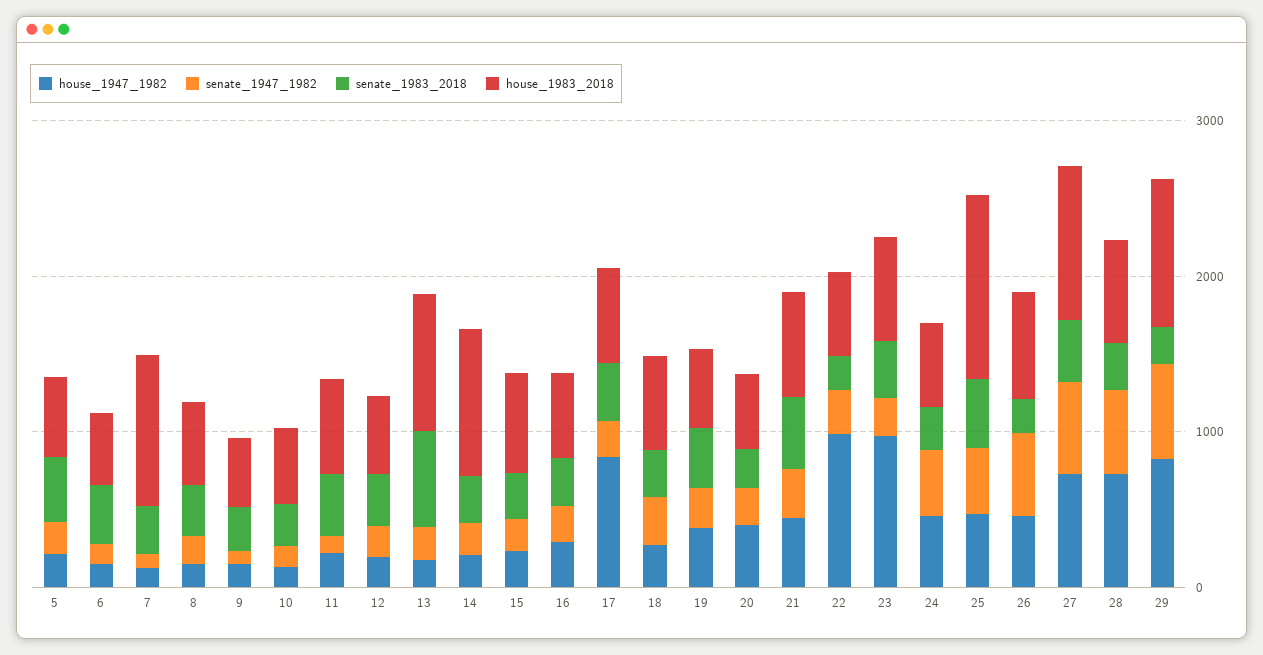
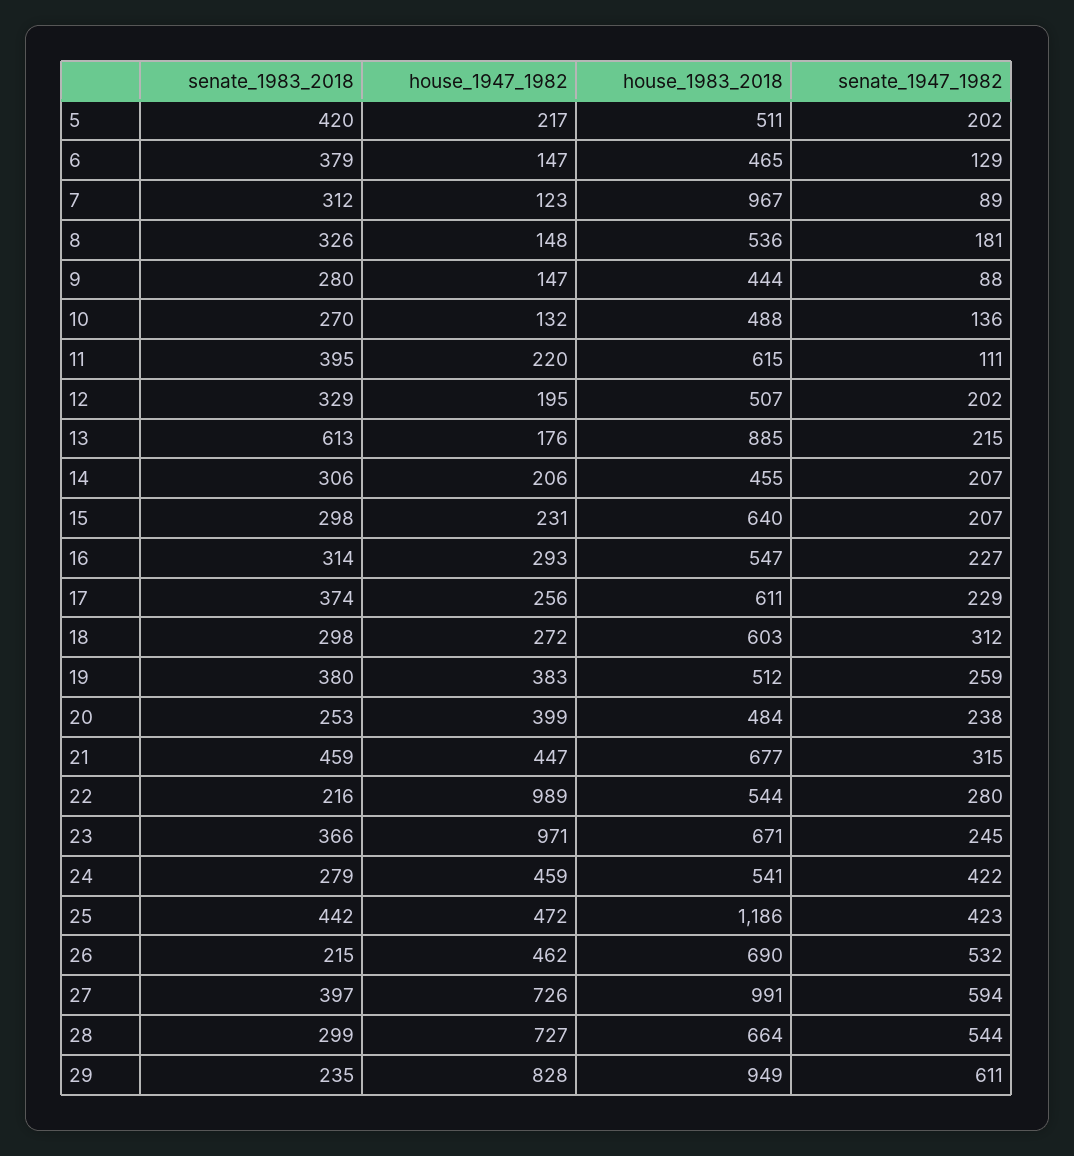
  {
    "house_1947_1982": {
      "5": 217,
      "6": 147,
      "7": 123,
      "8": 148,
      "9": 147,
      "10": 132,
      "11": 220,
      "12": 195,
      "13": 176,
      "14": 206,
      "15": 231,
      "16": 293,
-     "17": 800,
+     "17": 256,
      "18": 272,
      "19": 383,
      "20": 399,
      "21": 447,
      "22": 989,
      "23": 971,
      "24": 459,
      "25": 472,
      "26": 462,
      "27": 726,
      "28": 727,
      "29": 828
    },
    "senate_1947_1982": {
      "5": 202,
      "6": 129,
      "7": 89,
      "8": 181,
      "9": 88,
      "10": 136,
      "11": 111,
      "12": 202,
      "13": 215,
      "14": 207,
      "15": 207,
      "16": 227,
      "17": 229,
      "18": 312,
      "19": 259,
      "20": 238,
      "21": 315,
      "22": 280,
      "23": 245,
      "24": 422,
      "25": 423,
      "26": 532,
      "27": 594,
      "28": 544,
      "29": 611
    },
    "senate_1983_2018": {
      "5": 420,
      "6": 379,
      "7": 312,
      "8": 326,
      "9": 280,
      "10": 270,
      "11": 395,
      "12": 329,
      "13": 613,
      "14": 306,
      "15": 298,
      "16": 314,
      "17": 374,
      "18": 298,
      "19": 380,
      "20": 253,
      "21": 459,
      "22": 216,
      "23": 366,
      "24": 279,
      "25": 442,
      "26": 215,
      "27": 397,
      "28": 299,
      "29": 235
    },
    "house_1983_2018": {
      "5": 511,
      "6": 465,
      "7": 967,
      "8": 536,
      "9": 444,
      "10": 488,
      "11": 615,
      "12": 507,
      "13": 885,
-     "14": 1000,
+     "14": 455,
      "15": 640,
      "16": 547,
      "17": 611,
      "18": 603,
      "19": 512,
      "20": 484,
      "21": 677,
      "22": 544,
      "23": 671,
      "24": 541,
      "25": 1186,
      "26": 690,
      "27": 991,
      "28": 664,
      "29": 949
    }
  }

